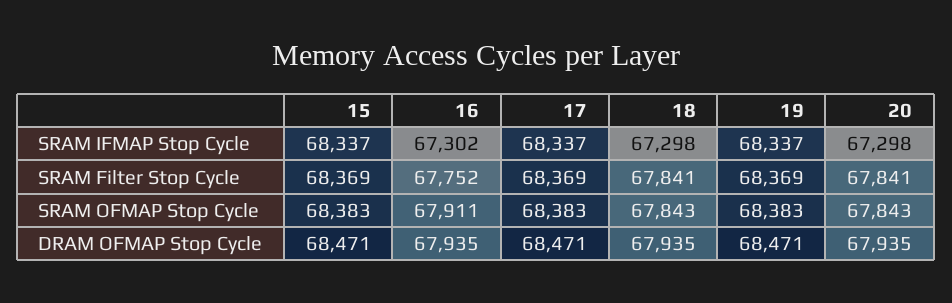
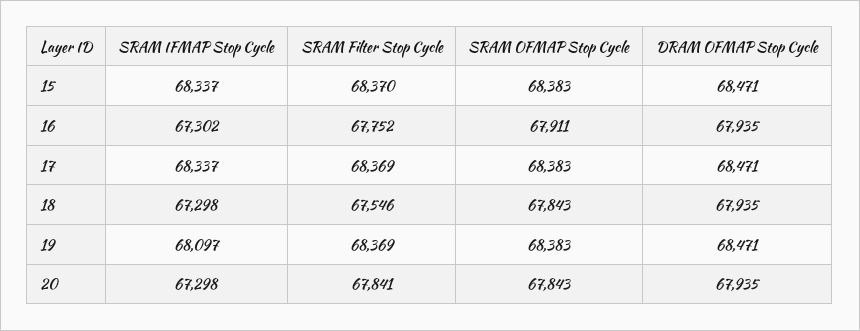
  {
    "15": {
      "SRAM IFMAP Stop Cycle": 68337,
-     "SRAM Filter Stop Cycle": 68369,
+     "SRAM Filter Stop Cycle": 68370,
      "SRAM OFMAP Stop Cycle": 68383,
      "DRAM OFMAP Stop Cycle": 68471
    },
    "16": {
      "SRAM IFMAP Stop Cycle": 67302,
      "SRAM Filter Stop Cycle": 67752,
      "SRAM OFMAP Stop Cycle": 67911,
      "DRAM OFMAP Stop Cycle": 67935
    },
    "17": {
      "SRAM IFMAP Stop Cycle": 68337,
      "SRAM Filter Stop Cycle": 68369,
      "SRAM OFMAP Stop Cycle": 68383,
      "DRAM OFMAP Stop Cycle": 68471
    },
    "18": {
      "SRAM IFMAP Stop Cycle": 67298,
-     "SRAM Filter Stop Cycle": 67841,
+     "SRAM Filter Stop Cycle": 67546,
      "SRAM OFMAP Stop Cycle": 67843,
      "DRAM OFMAP Stop Cycle": 67935
    },
    "19": {
-     "SRAM IFMAP Stop Cycle": 68337,
+     "SRAM IFMAP Stop Cycle": 68097,
      "SRAM Filter Stop Cycle": 68369,
      "SRAM OFMAP Stop Cycle": 68383,
      "DRAM OFMAP Stop Cycle": 68471
    },
    "20": {
      "SRAM IFMAP Stop Cycle": 67298,
      "SRAM Filter Stop Cycle": 67841,
      "SRAM OFMAP Stop Cycle": 67843,
      "DRAM OFMAP Stop Cycle": 67935
    }
  }

